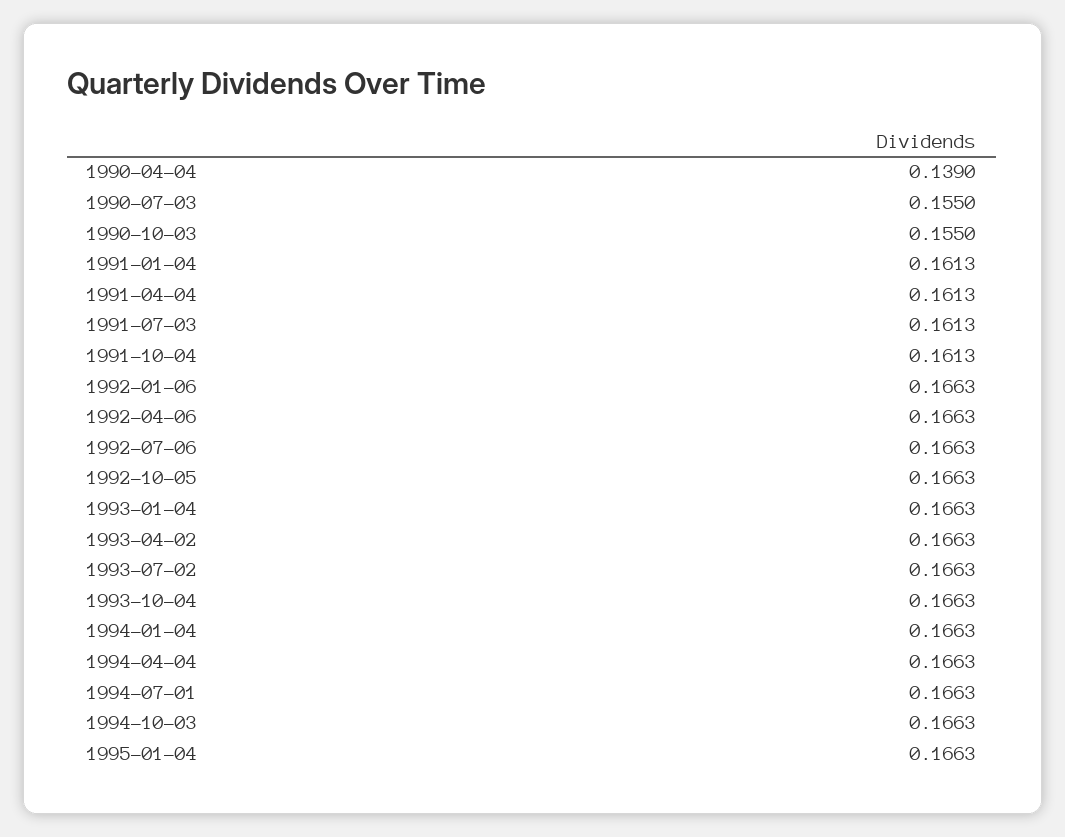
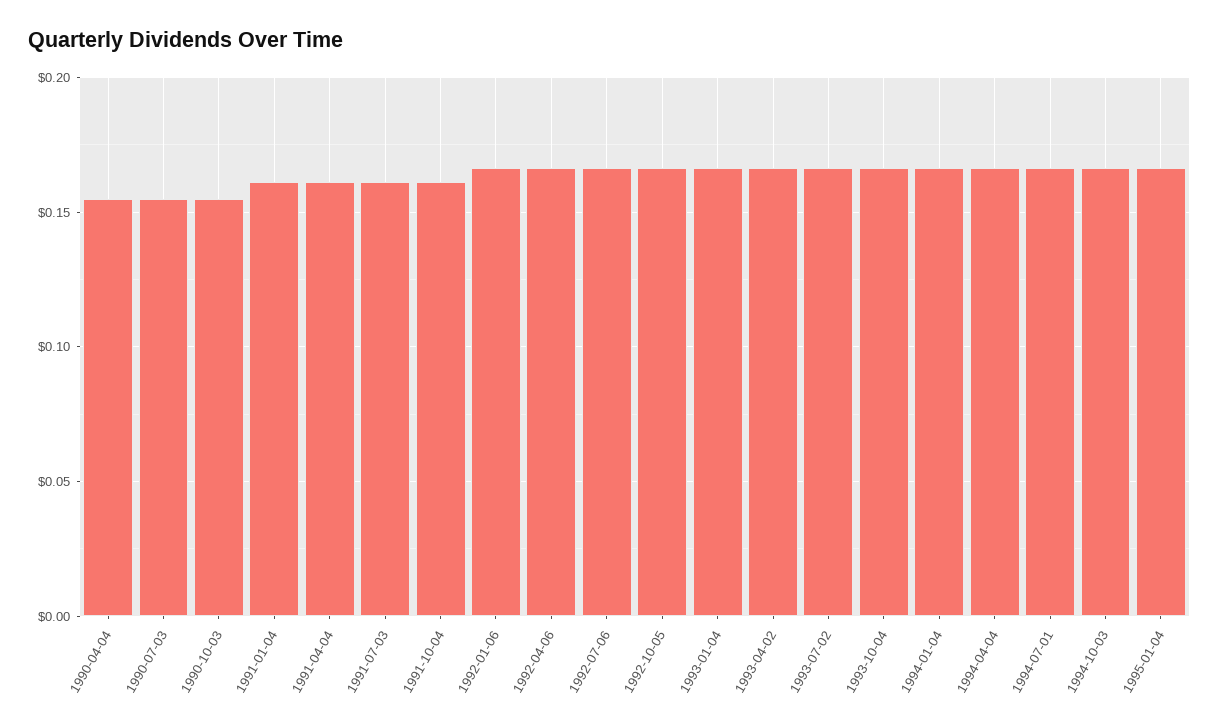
  {
-   "1990-04-04": 0.139,
+   "1990-04-04": 0.155,
    "1990-07-03": 0.155,
    "1990-10-03": 0.155,
    "1991-01-04": 0.1613,
    "1991-04-04": 0.1613,
    "1991-07-03": 0.1613,
    "1991-10-04": 0.1613,
    "1992-01-06": 0.1663,
    "1992-04-06": 0.1663,
    "1992-07-06": 0.1663,
    "1992-10-05": 0.1663,
    "1993-01-04": 0.1663,
    "1993-04-02": 0.1663,
    "1993-07-02": 0.1663,
    "1993-10-04": 0.1663,
    "1994-01-04": 0.1663,
    "1994-04-04": 0.1663,
    "1994-07-01": 0.1663,
    "1994-10-03": 0.1663,
    "1995-01-04": 0.1663
  }

